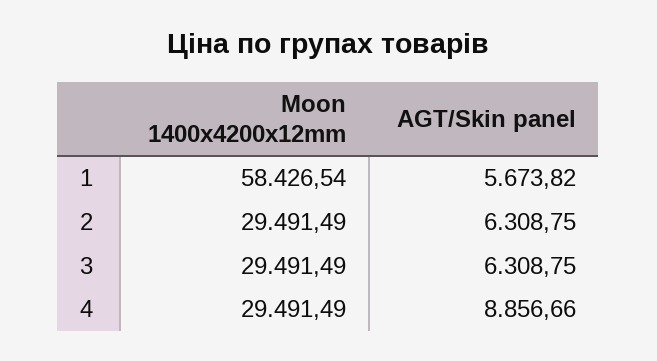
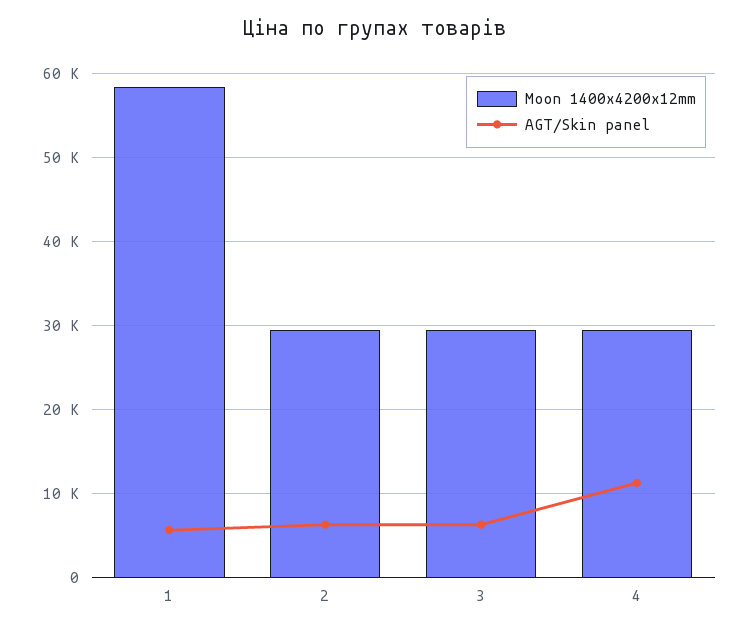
  {
    "Moon 1400x4200x12mm": {
      "1": 58426.54,
      "2": 29491.49,
      "3": 29491.49,
      "4": 29491.49
    },
    "AGT/Skin panel": {
      "1": 5673.82,
      "2": 6308.75,
      "3": 6308.75,
-     "4": 8856.66
+     "4": 11000
    }
  }

